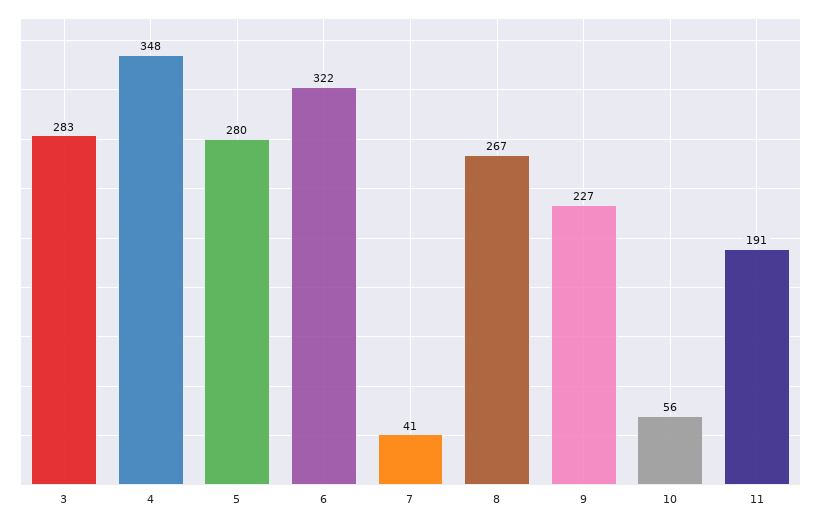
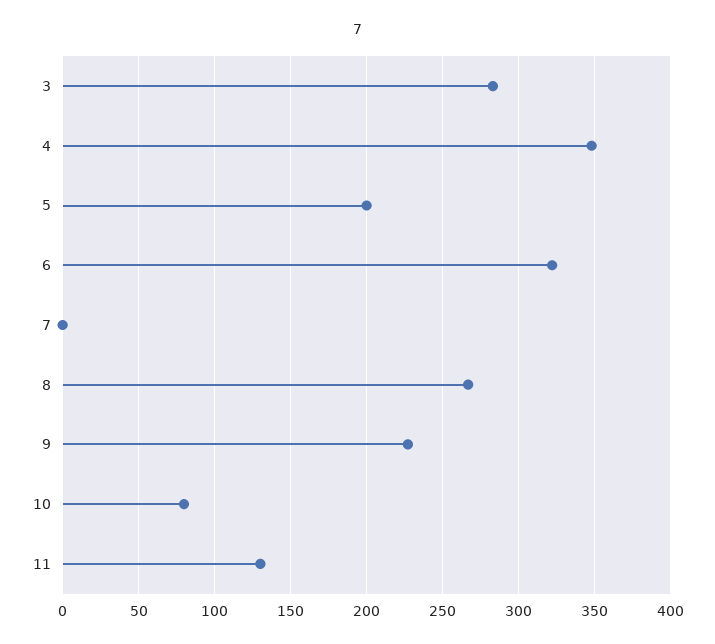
  {
    "3": 283,
    "4": 348,
-   "5": 280,
+   "5": 200,
    "6": 322,
-   "7": 41,
+   "7": 0,
    "8": 267,
    "9": 227,
-   "10": 56,
+   "10": 80,
-   "11": 191
+   "11": 130
  }

